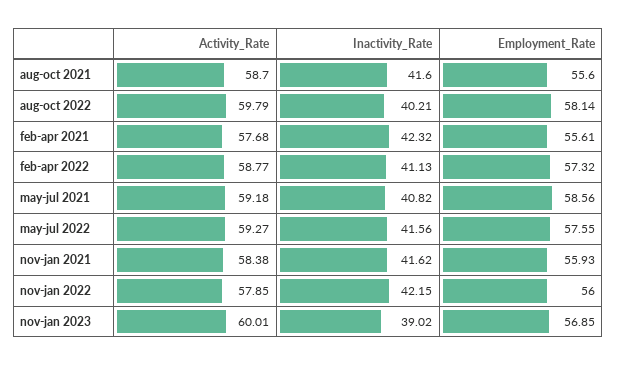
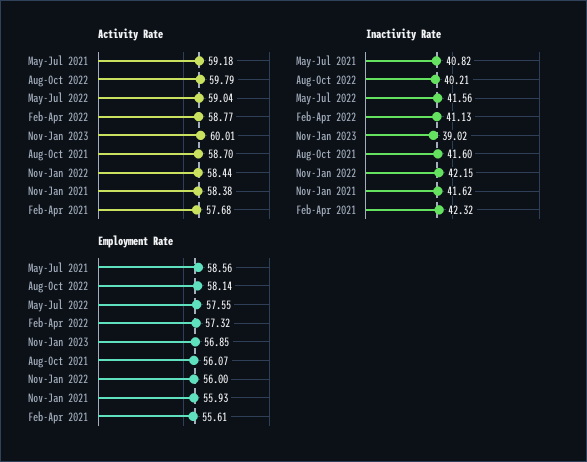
  {
    "Activity_Rate": {
      "aug-oct 2021": 58.7,
      "aug-oct 2022": 59.79,
      "feb-apr 2021": 57.68,
      "feb-apr 2022": 58.77,
      "may-jul 2021": 59.18,
-     "may-jul 2022": 59.27,
+     "may-jul 2022": 59.04,
      "nov-jan 2021": 58.38,
-     "nov-jan 2022": 57.85,
+     "nov-jan 2022": 58.44,
      "nov-jan 2023": 60.01
    },
    "Inactivity_Rate": {
      "aug-oct 2021": 41.6,
      "aug-oct 2022": 40.21,
      "feb-apr 2021": 42.32,
      "feb-apr 2022": 41.13,
      "may-jul 2021": 40.82,
      "may-jul 2022": 41.56,
      "nov-jan 2021": 41.62,
      "nov-jan 2022": 42.15,
      "nov-jan 2023": 39.02
    },
    "Employment_Rate": {
-     "aug-oct 2021": 55.6,
+     "aug-oct 2021": 56.07,
      "aug-oct 2022": 58.14,
      "feb-apr 2021": 55.61,
      "feb-apr 2022": 57.32,
      "may-jul 2021": 58.56,
      "may-jul 2022": 57.55,
      "nov-jan 2021": 55.93,
      "nov-jan 2022": 56,
      "nov-jan 2023": 56.85
    }
  }

